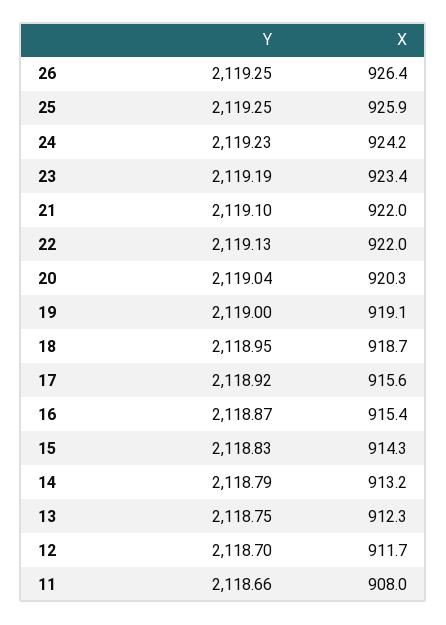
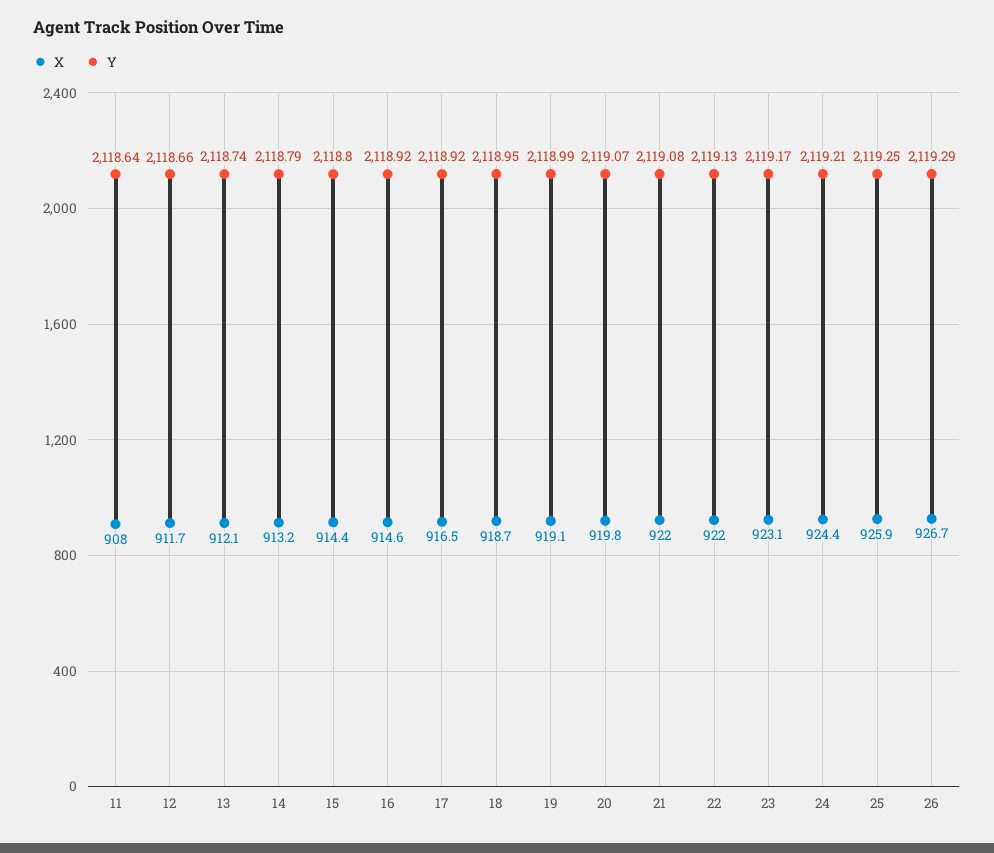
  {
    "Y": {
-     "26": 2119.25,
+     "26": 2119.29,
      "25": 2119.25,
-     "24": 2119.23,
+     "24": 2119.21,
-     "23": 2119.19,
+     "23": 2119.17,
-     "21": 2119.1,
+     "21": 2119.08,
      "22": 2119.13,
-     "20": 2119.04,
+     "20": 2119.07,
-     "19": 2119,
+     "19": 2118.99,
      "18": 2118.95,
      "17": 2118.92,
-     "16": 2118.87,
+     "16": 2118.92,
-     "15": 2118.83,
+     "15": 2118.8,
      "14": 2118.79,
-     "13": 2118.75,
+     "13": 2118.74,
-     "12": 2118.7,
+     "12": 2118.66,
-     "11": 2118.66
+     "11": 2118.64
    },
    "X": {
-     "26": 926.4,
+     "26": 926.7,
      "25": 925.9,
-     "24": 924.2,
+     "24": 924.4,
-     "23": 923.4,
+     "23": 923.1,
      "21": 922,
      "22": 922,
-     "20": 920.3,
+     "20": 919.8,
      "19": 919.1,
      "18": 918.7,
-     "17": 915.6,
+     "17": 916.5,
-     "16": 915.4,
+     "16": 914.6,
-     "15": 914.3,
+     "15": 914.4,
      "14": 913.2,
-     "13": 912.3,
+     "13": 912.1,
      "12": 911.7,
      "11": 908
    }
  }

